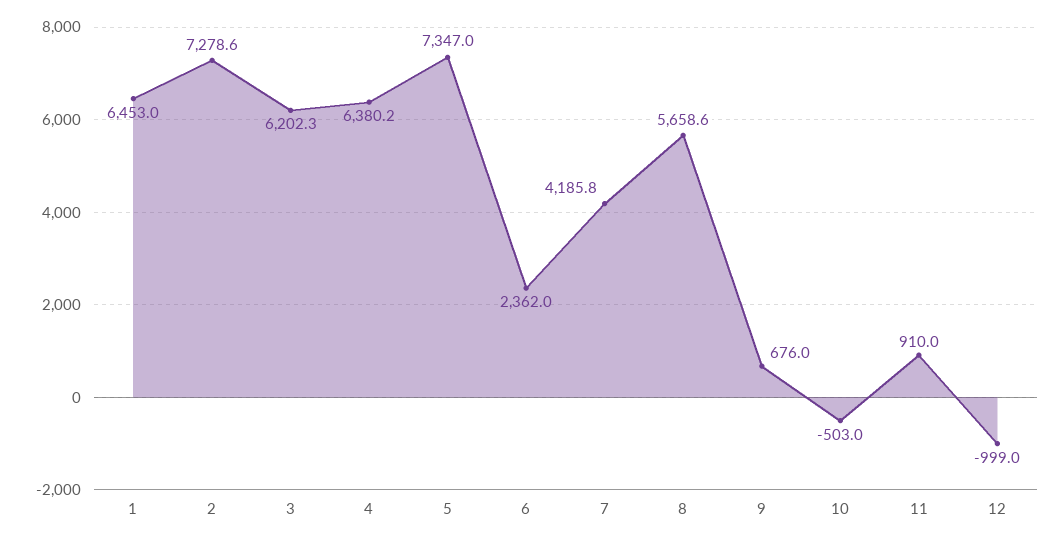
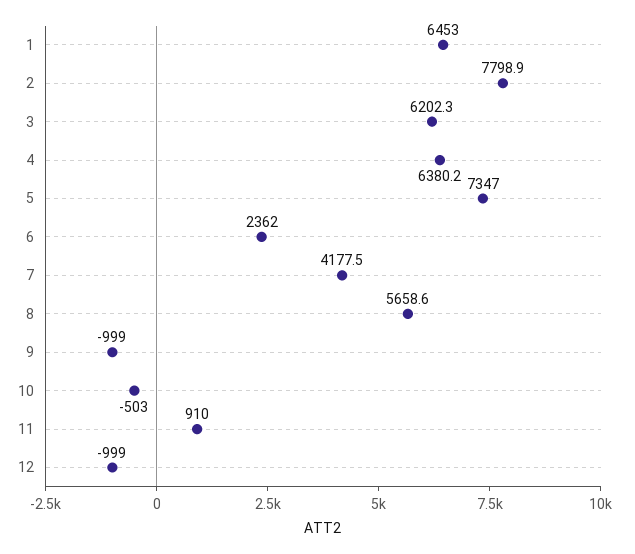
  {
    "1": 6453,
-   "2": 7278.6,
+   "2": 7798.9,
    "3": 6202.3,
    "4": 6380.2,
    "5": 7347,
    "6": 2362,
-   "7": 4185.8,
+   "7": 4177.5,
    "8": 5658.6,
-   "9": 676,
+   "9": -999,
    "10": -503,
    "11": 910,
    "12": -999
  }

